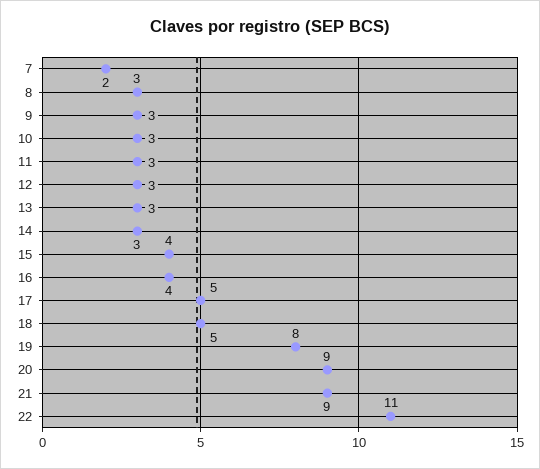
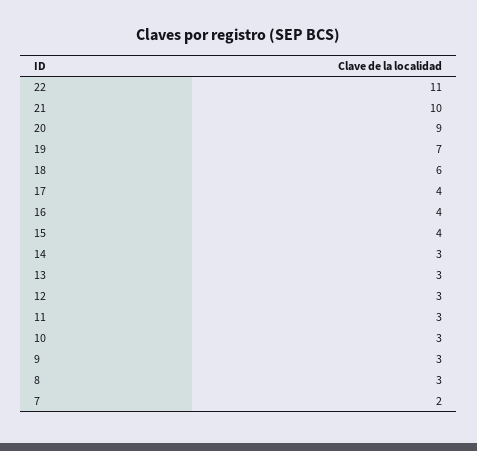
  {
    "7": 2,
    "8": 3,
    "9": 3,
    "10": 3,
    "11": 3,
    "12": 3,
    "13": 3,
    "14": 3,
    "15": 4,
    "16": 4,
-   "17": 5,
+   "17": 4,
-   "18": 5,
+   "18": 6,
-   "19": 8,
+   "19": 7,
    "20": 9,
-   "21": 9,
+   "21": 10,
    "22": 11
  }

